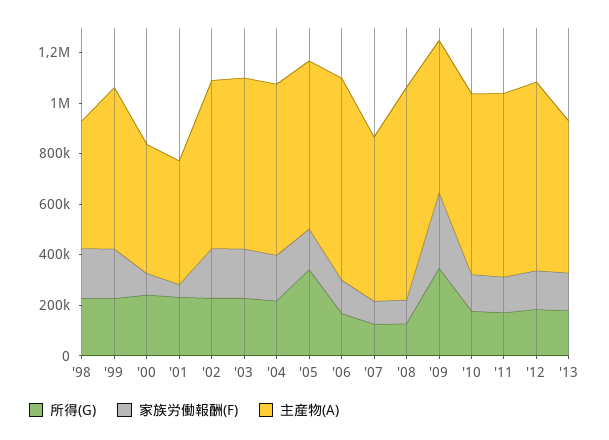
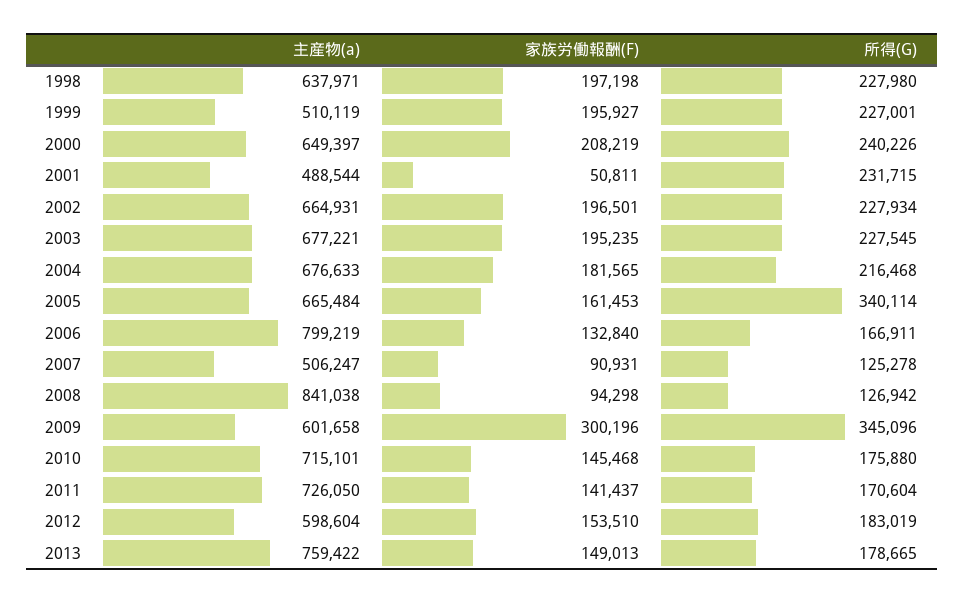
  {
    "所得(G)": {
      "'98": 227980,
      "'99": 227001,
      "'00": 240226,
      "'01": 231715,
      "'02": 227934,
      "'03": 227545,
      "'04": 216468,
      "'05": 340114,
      "'06": 166911,
      "'07": 125278,
      "'08": 126942,
      "'09": 345096,
      "'10": 175880,
      "'11": 170604,
      "'12": 183019,
      "'13": 178665
    },
    "家族労働報酬(F)": {
      "'98": 197198,
      "'99": 195927,
-     "'00": 100000,
+     "'00": 208219,
      "'01": 50811,
      "'02": 196501,
      "'03": 195235,
      "'04": 181565,
      "'05": 161453,
      "'06": 132840,
      "'07": 90931,
      "'08": 94298,
      "'09": 300196,
      "'10": 145468,
      "'11": 141437,
      "'12": 153510,
      "'13": 149013
    },
    "主産物(A)": {
-     "'98": 500000,
+     "'98": 637971,
-     "'99": 650000,
+     "'99": 510119,
-     "'00": 500000,
+     "'00": 649397,
      "'01": 488544,
      "'02": 664931,
      "'03": 677221,
      "'04": 676633,
      "'05": 665484,
      "'06": 799219,
-     "'07": 650000,
+     "'07": 506247,
      "'08": 841038,
      "'09": 601658,
      "'10": 715101,
      "'11": 726050,
-     "'12": 750000,
+     "'12": 598604,
-     "'13": 600000
+     "'13": 759422
    }
  }

